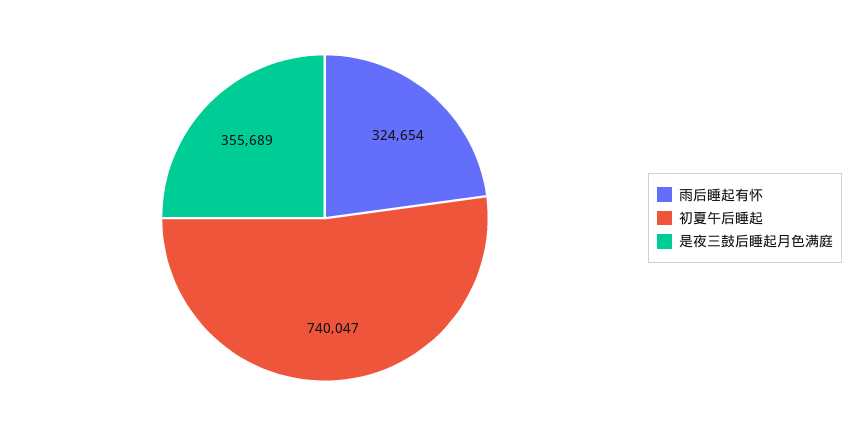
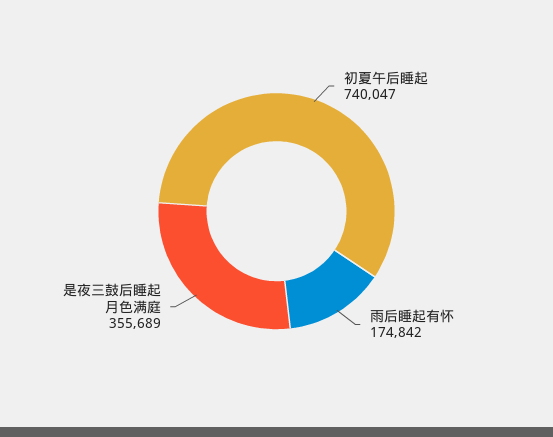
  {
-   "雨后睡起有怀": 324654,
+   "雨后睡起有怀": 174842,
    "初夏午后睡起": 740047,
    "是夜三鼓后睡起月色满庭": 355689
  }

